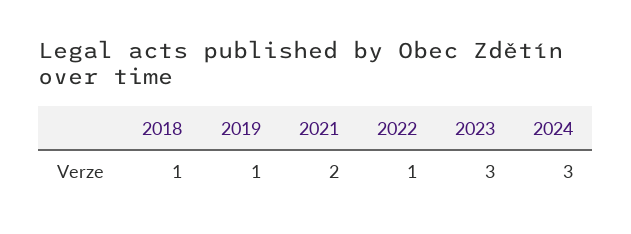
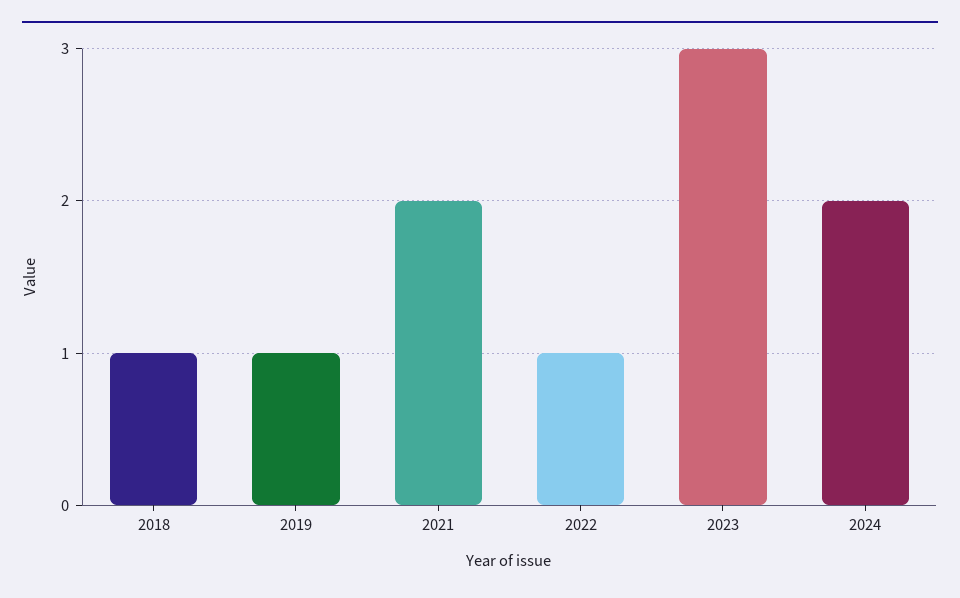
  {
    "2018": 1,
    "2019": 1,
    "2021": 2,
    "2022": 1,
    "2023": 3,
-   "2024": 3
+   "2024": 2
  }

